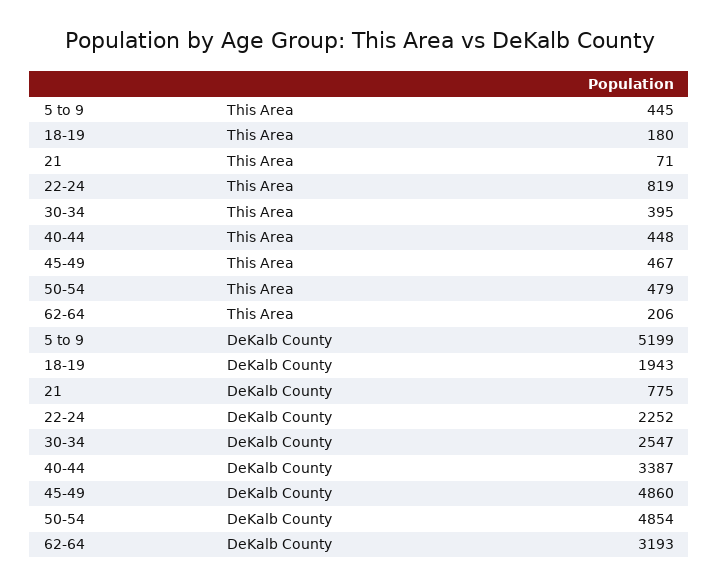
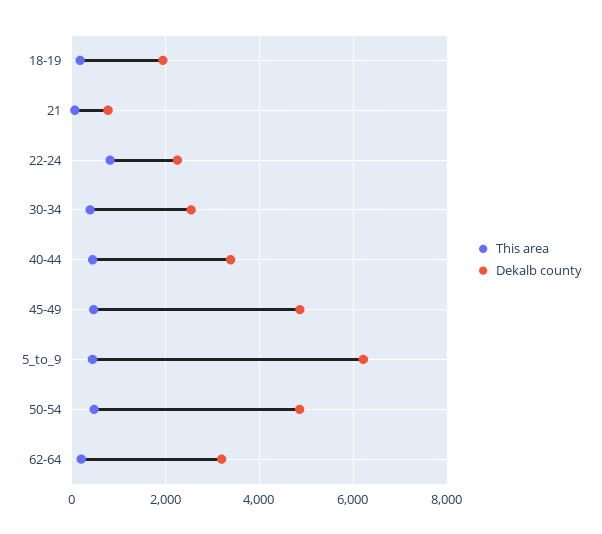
  {
    "This Area": {
      "5 to 9": 445,
      "18-19": 180,
      "21": 71,
      "22-24": 819,
      "30-34": 395,
      "40-44": 448,
      "45-49": 467,
      "50-54": 479,
      "62-64": 206
    },
    "DeKalb County": {
-     "5 to 9": 5199,
+     "5 to 9": 6200,
      "18-19": 1943,
      "21": 775,
      "22-24": 2252,
      "30-34": 2547,
      "40-44": 3387,
      "45-49": 4860,
      "50-54": 4854,
      "62-64": 3193
    }
  }

